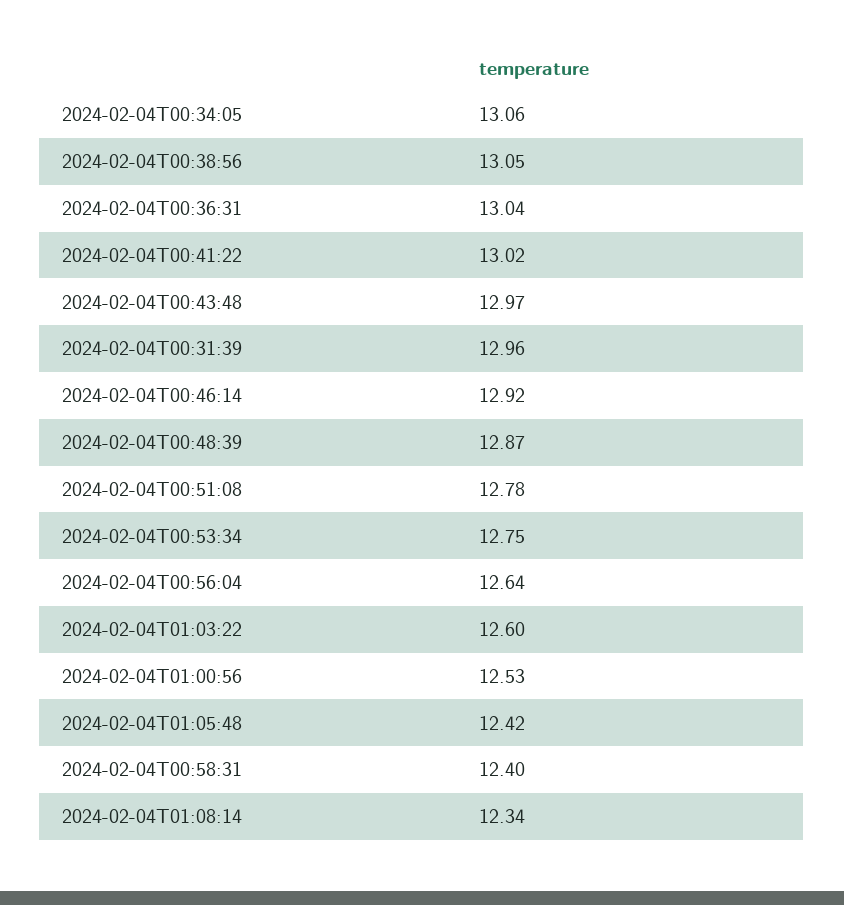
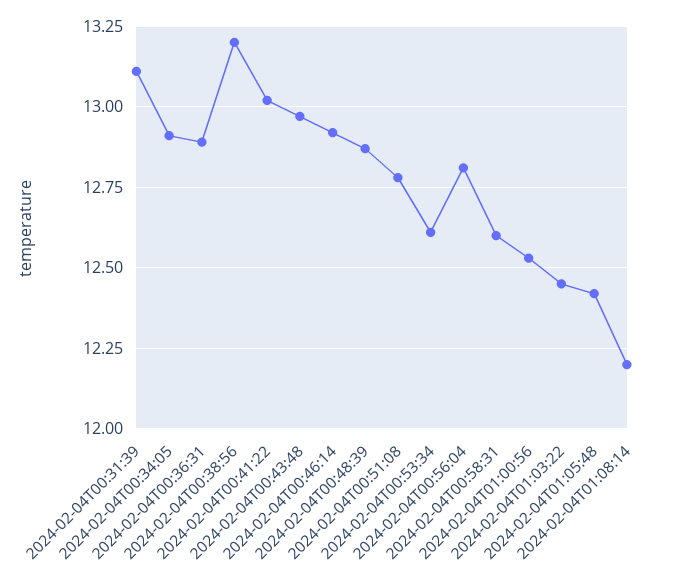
  {
-   "2024-02-04T00:34:05": 13.06,
+   "2024-02-04T00:34:05": 12.9,
-   "2024-02-04T00:38:56": 13.05,
+   "2024-02-04T00:38:56": 13.2,
-   "2024-02-04T00:36:31": 13.04,
+   "2024-02-04T00:36:31": 12.9,
    "2024-02-04T00:41:22": 13.02,
    "2024-02-04T00:43:48": 12.97,
-   "2024-02-04T00:31:39": 12.96,
+   "2024-02-04T00:31:39": 13.1,
    "2024-02-04T00:46:14": 12.92,
    "2024-02-04T00:48:39": 12.87,
    "2024-02-04T00:51:08": 12.78,
-   "2024-02-04T00:53:34": 12.75,
+   "2024-02-04T00:53:34": 12.6,
-   "2024-02-04T00:56:04": 12.64,
+   "2024-02-04T00:56:04": 12.8,
-   "2024-02-04T01:03:22": 12.6,
+   "2024-02-04T01:03:22": 12.45,
    "2024-02-04T01:00:56": 12.53,
    "2024-02-04T01:05:48": 12.42,
-   "2024-02-04T00:58:31": 12.4,
+   "2024-02-04T00:58:31": 12.6,
-   "2024-02-04T01:08:14": 12.34
+   "2024-02-04T01:08:14": 12.2
  }

